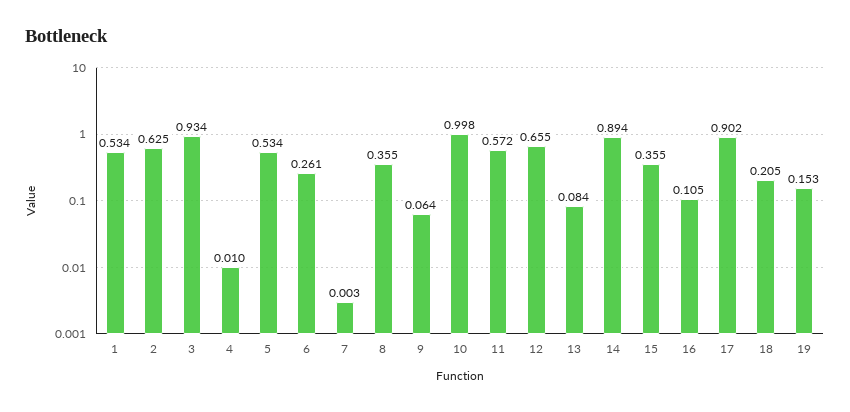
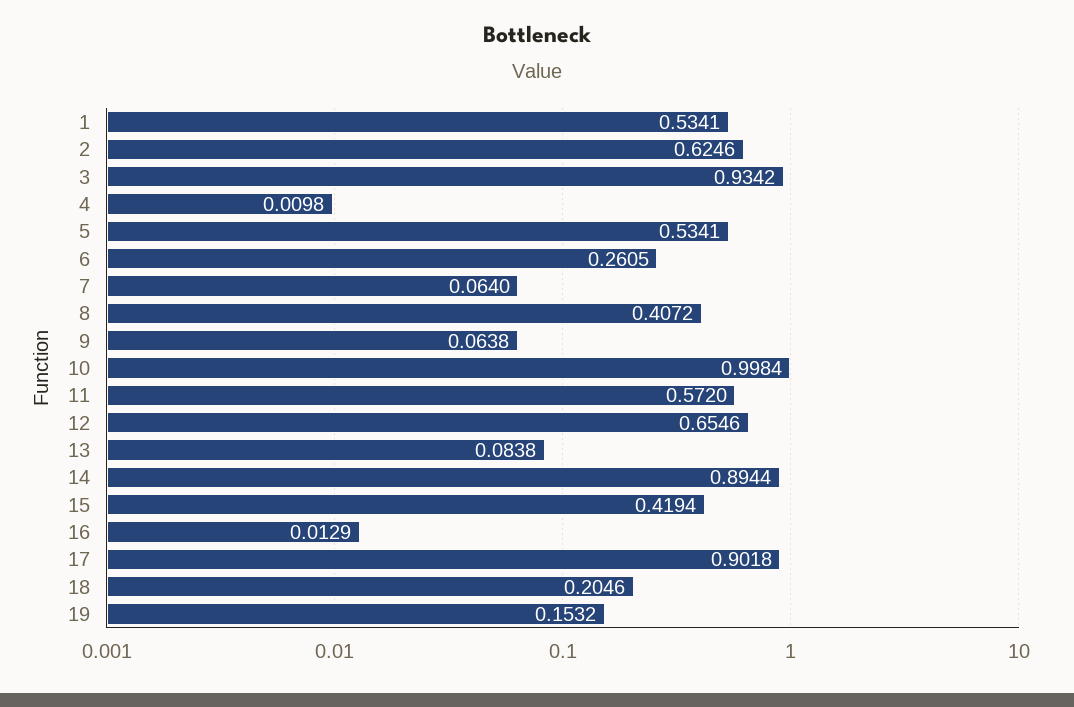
  {
    "1": 0.5341,
    "2": 0.6246,
    "3": 0.9342,
    "4": 0.0098,
    "5": 0.5341,
    "6": 0.2605,
-   "7": 0.003,
+   "7": 0.064,
-   "8": 0.355,
+   "8": 0.4072,
    "9": 0.0638,
    "10": 0.9984,
    "11": 0.572,
    "12": 0.6546,
    "13": 0.0838,
    "14": 0.8944,
-   "15": 0.355,
+   "15": 0.4194,
-   "16": 0.105,
+   "16": 0.0129,
    "17": 0.9018,
    "18": 0.2046,
    "19": 0.1532
  }

